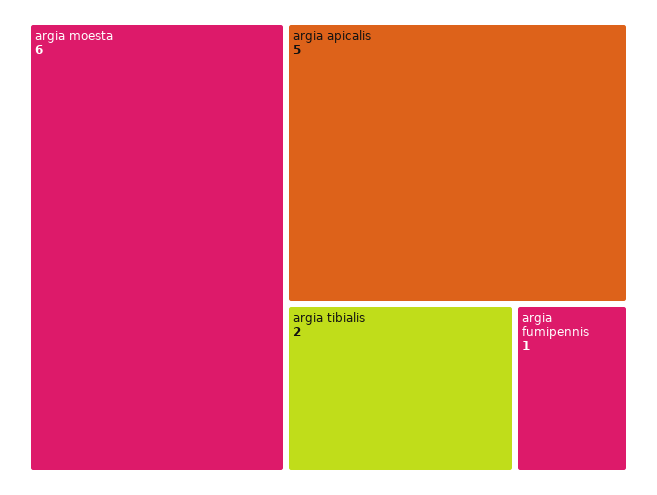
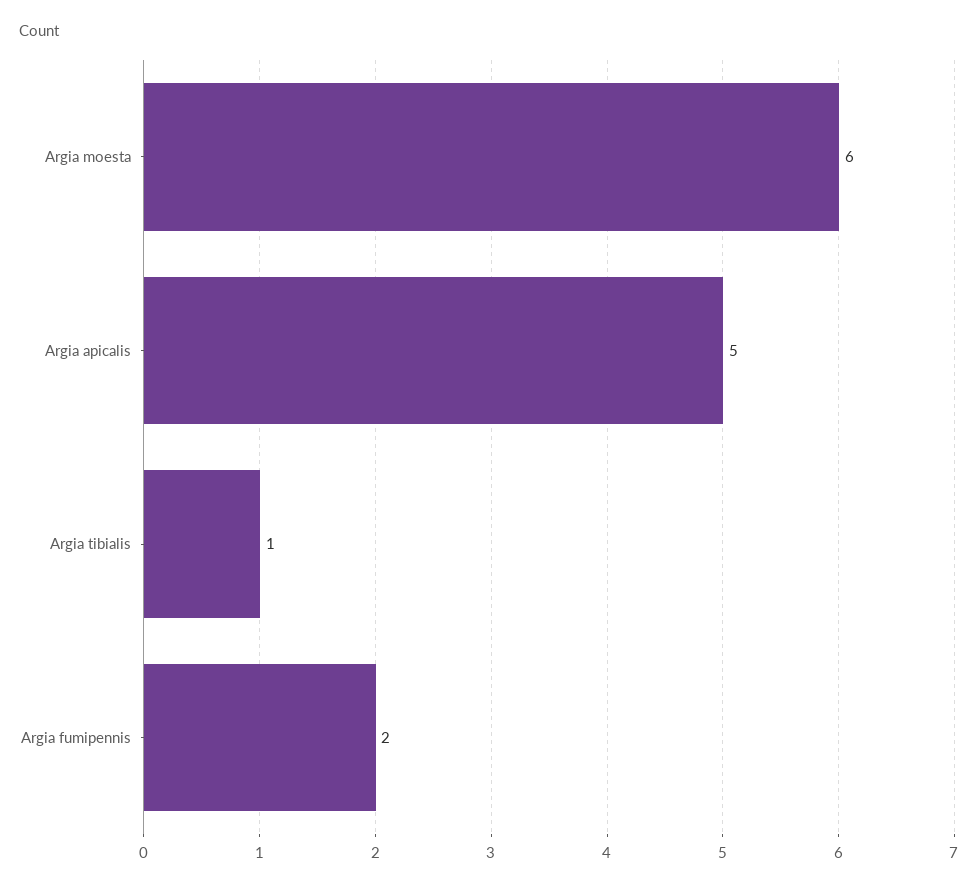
  {
    "argia moesta": 6,
    "argia apicalis": 5,
-   "argia tibialis": 2,
+   "argia tibialis": 1,
-   "argia fumipennis": 1
+   "argia fumipennis": 2
  }

